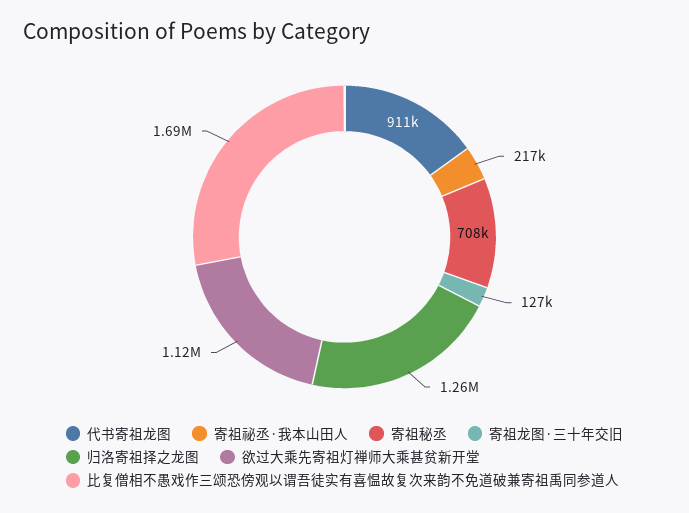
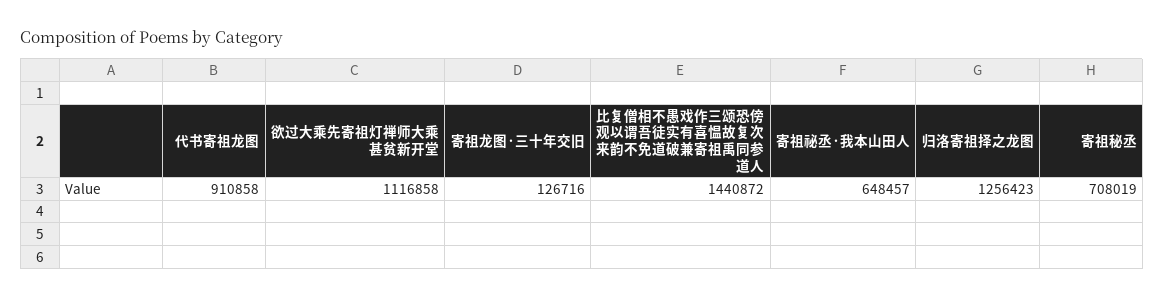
  {
    "代书寄祖龙图": 910858,
-   "寄祖祕丞·我本山田人": 217000,
+   "寄祖祕丞·我本山田人": 648457,
    "寄祖秘丞": 708019,
    "寄祖龙图·三十年交旧": 126716,
    "归洛寄祖择之龙图": 1256423,
    "欲过大乘先寄祖灯禅师大乘甚贫新开堂": 1116858,
-   "比复僧相不愚戏作三颂恐傍观以谓吾徒实有喜愠故复次来韵不免道破兼寄祖禹同参道人": 1690000
+   "比复僧相不愚戏作三颂恐傍观以谓吾徒实有喜愠故复次来韵不免道破兼寄祖禹同参道人": 1440872
  }

